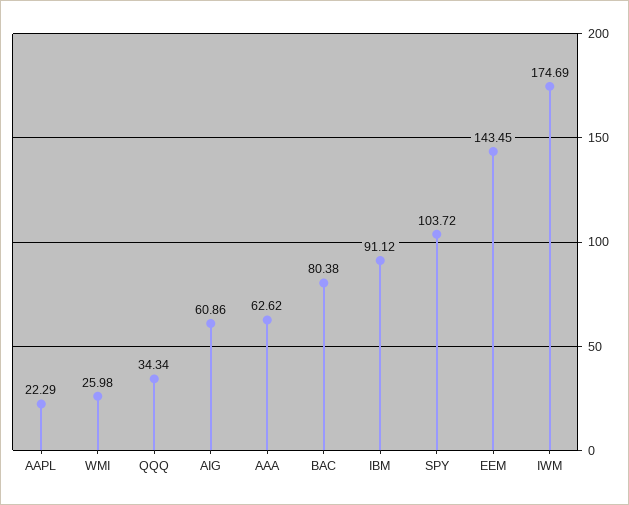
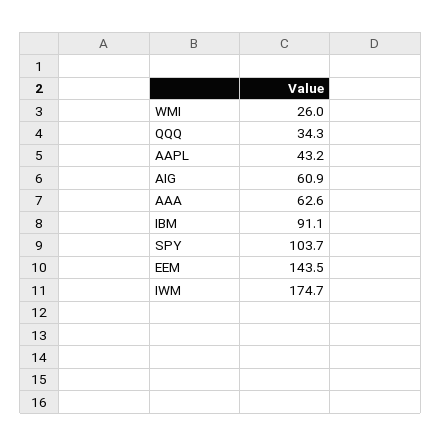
  {
-   "AAPL": 22.29,
+   "AAPL": 43.2,
    "WMI": 25.98,
    "QQQ": 34.34,
    "AIG": 60.86,
    "AAA": 62.62,
-   "BAC": 80.38,
    "IBM": 91.12,
    "SPY": 103.72,
    "EEM": 143.45,
    "IWM": 174.69
  }

